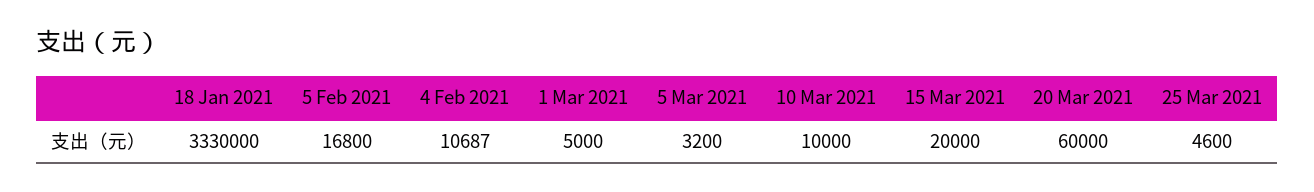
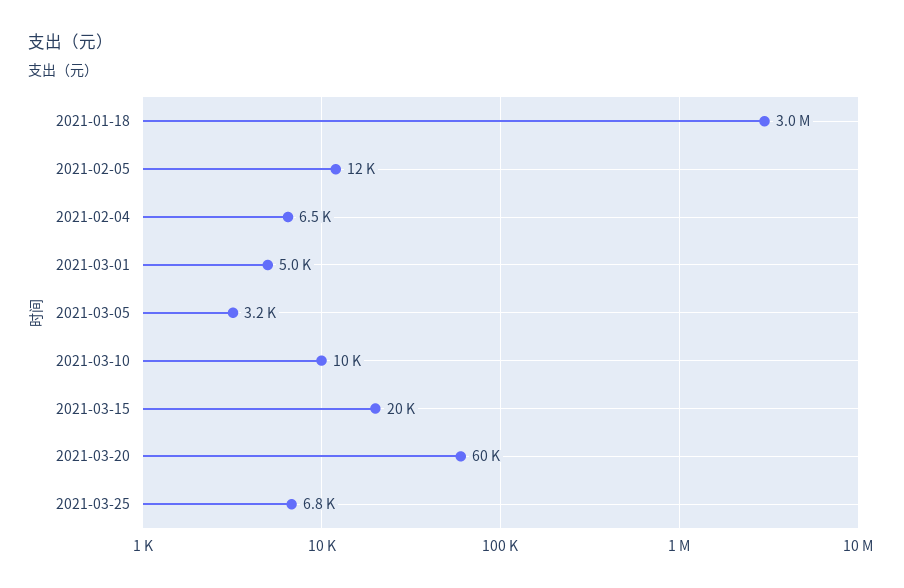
  {
-   "18 Jan 2021": 3330000,
+   "18 Jan 2021": 3000000,
-   "5 Feb 2021": 16800,
+   "5 Feb 2021": 12000,
-   "4 Feb 2021": 10687,
+   "4 Feb 2021": 6500,
    "1 Mar 2021": 5000,
    "5 Mar 2021": 3200,
    "10 Mar 2021": 10000,
    "15 Mar 2021": 20000,
    "20 Mar 2021": 60000,
-   "25 Mar 2021": 4600
+   "25 Mar 2021": 6800
  }

